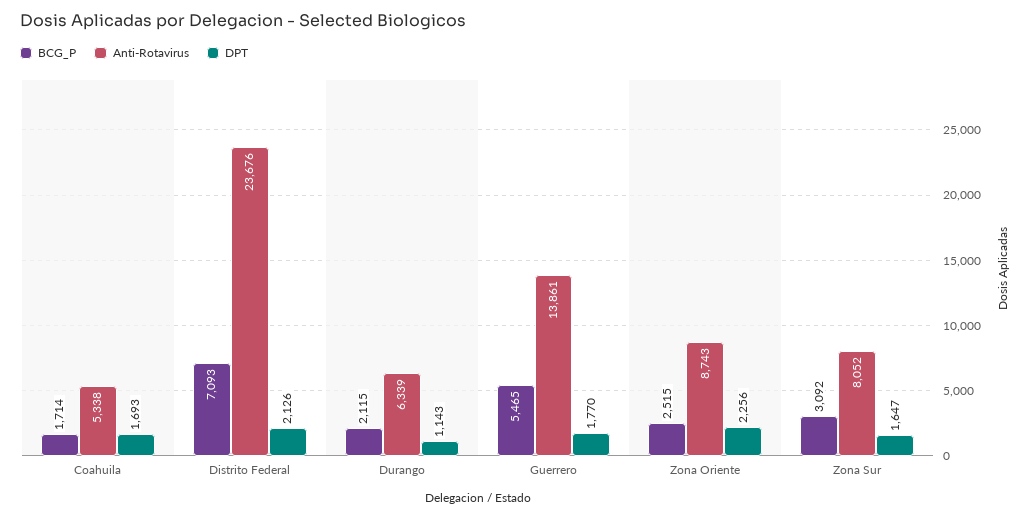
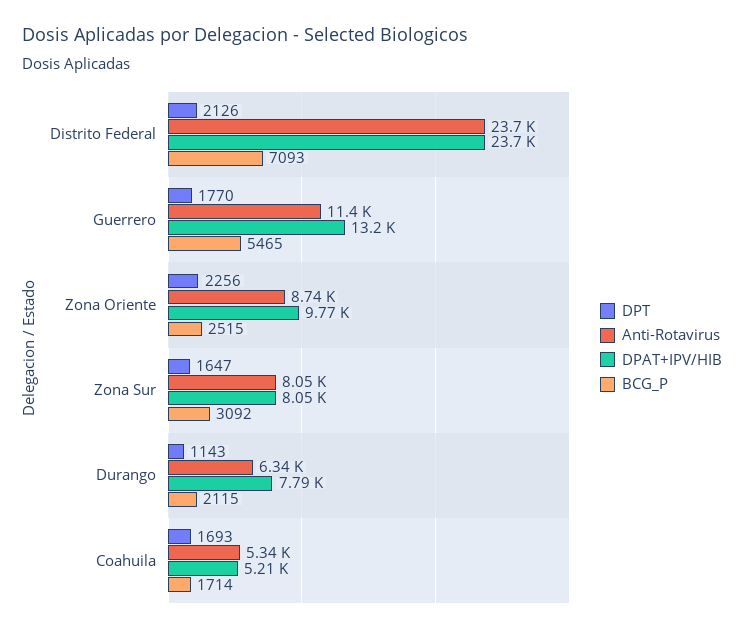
  {
    "BCG_P": {
      "Coahuila": 1714,
      "Distrito Federal": 7093,
      "Durango": 2115,
      "Guerrero": 5465,
      "Zona Oriente": 2515,
      "Zona Sur": 3092
    },
    "Anti-Rotavirus": {
      "Coahuila": 5338,
      "Distrito Federal": 23676,
      "Durango": 6339,
-     "Guerrero": 13861,
+     "Guerrero": 11400,
      "Zona Oriente": 8743,
      "Zona Sur": 8052
    },
    "DPT": {
      "Coahuila": 1693,
      "Distrito Federal": 2126,
      "Durango": 1143,
      "Guerrero": 1770,
      "Zona Oriente": 2256,
      "Zona Sur": 1647
-   }
+   },
+   "DPAT+IPV/HIB": {
+     "Distrito Federal": 23700,
+     "Guerrero": 13200,
+     "Zona Oriente": 9770,
+     "Zona Sur": 8050,
+     "Durango": 7790,
+     "Coahuila": 5210
+   }
  }

